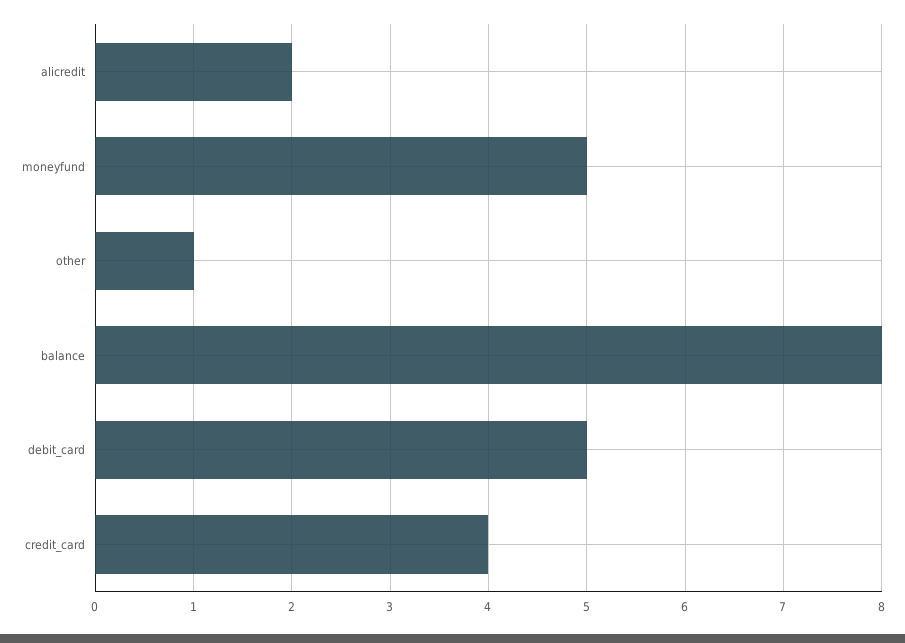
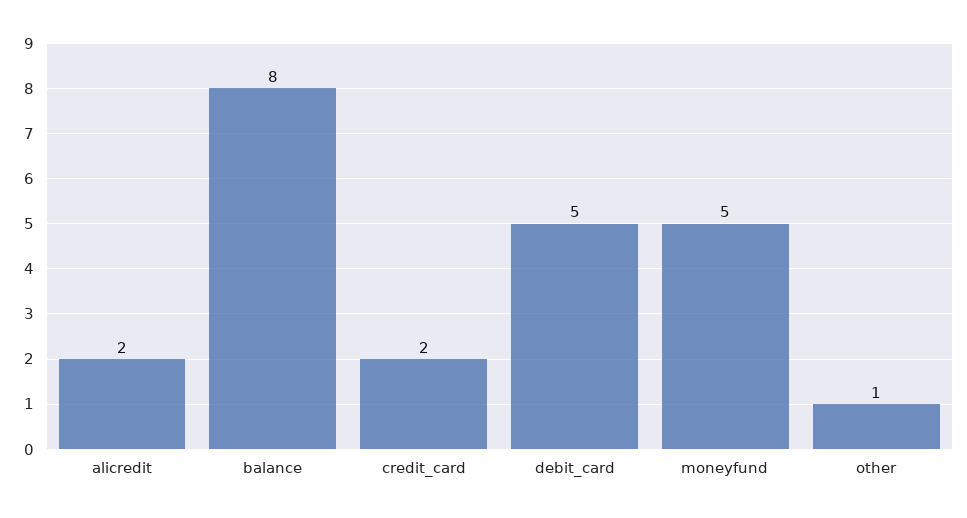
  {
    "alicredit": 2,
    "moneyfund": 5,
    "other": 1,
    "balance": 8,
    "debit_card": 5,
-   "credit_card": 4
+   "credit_card": 2
  }

